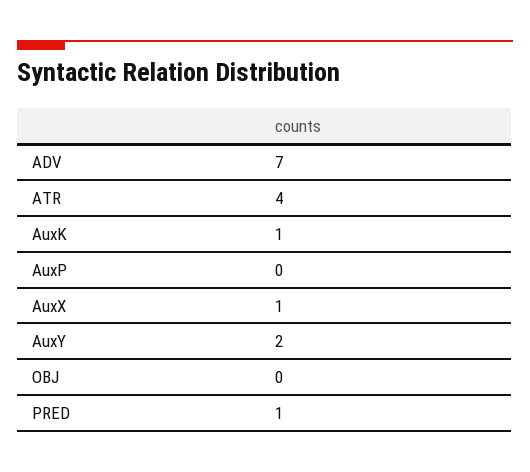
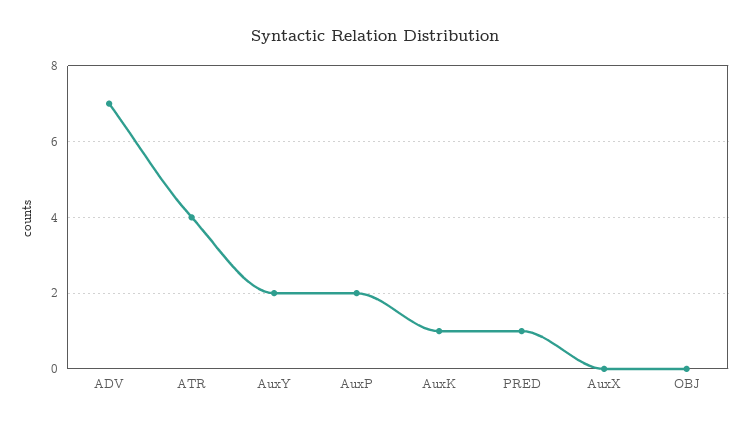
  {
    "ADV": 7,
    "ATR": 4,
    "AuxK": 1,
-   "AuxP": 0,
+   "AuxP": 2,
-   "AuxX": 1,
+   "AuxX": 0,
    "AuxY": 2,
    "OBJ": 0,
    "PRED": 1
  }

